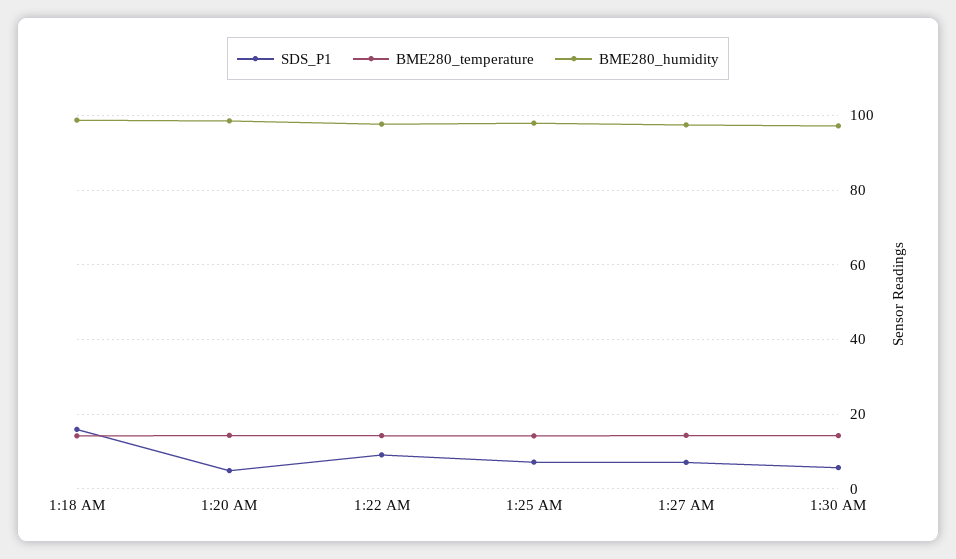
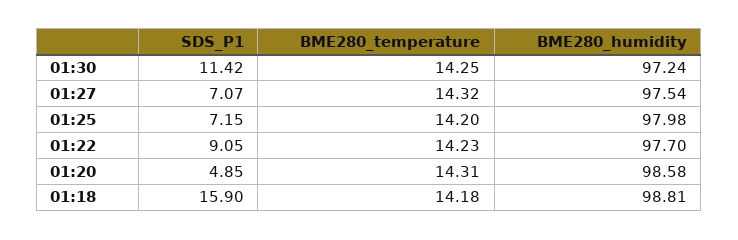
  {
    "SDS_P1": {
      "1:18 AM": 15.9,
      "1:20 AM": 4.85,
      "1:22 AM": 9.05,
      "1:25 AM": 7.15,
      "1:27 AM": 7.07,
-     "1:30 AM": 6
+     "1:30 AM": 11.42
    },
    "BME280_temperature": {
      "1:18 AM": 14.18,
      "1:20 AM": 14.31,
      "1:22 AM": 14.23,
      "1:25 AM": 14.2,
      "1:27 AM": 14.32,
      "1:30 AM": 14.25
    },
    "BME280_humidity": {
      "1:18 AM": 98.81,
      "1:20 AM": 98.58,
      "1:22 AM": 97.7,
      "1:25 AM": 97.98,
      "1:27 AM": 97.54,
      "1:30 AM": 97.24
    }
  }

